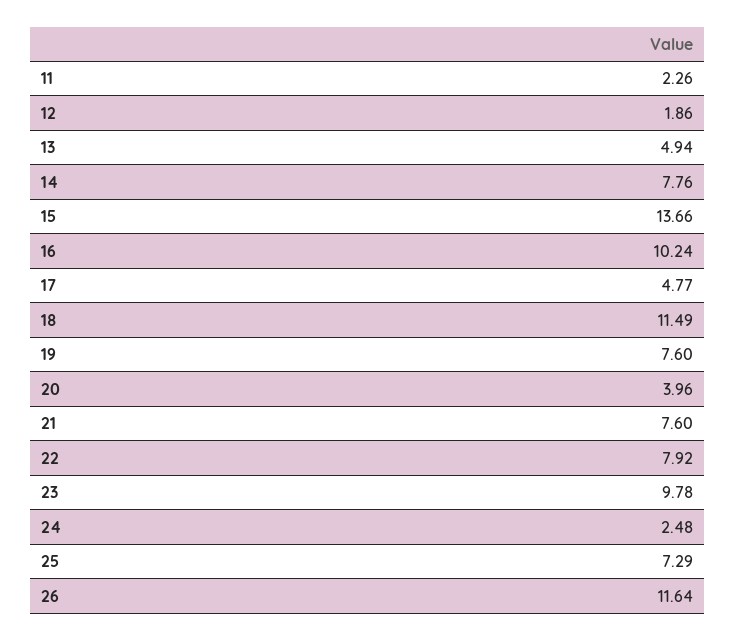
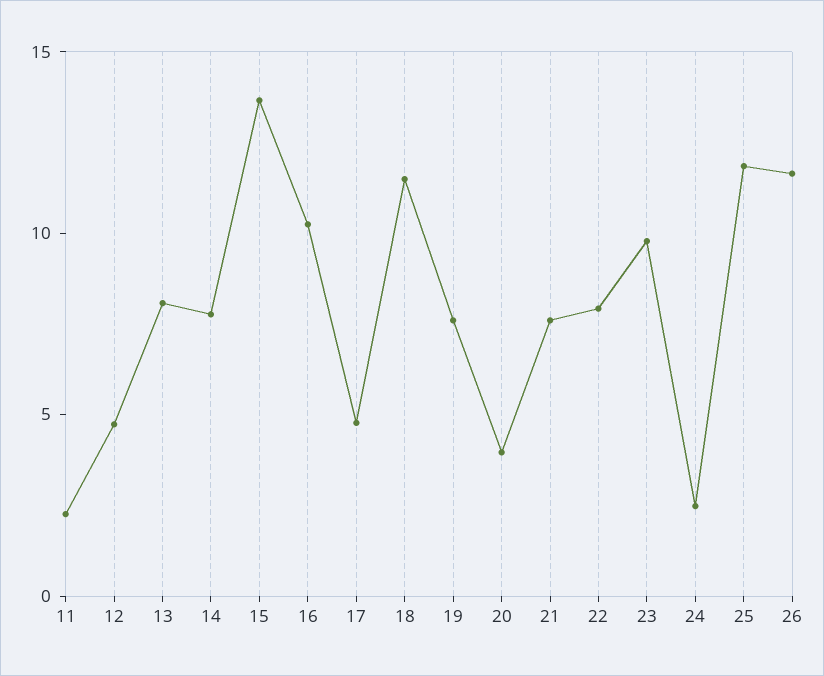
  {
    "11": 2.26,
-   "12": 1.86,
+   "12": 5,
-   "13": 4.94,
+   "13": 8,
    "14": 7.76,
    "15": 13.66,
    "16": 10.24,
    "17": 4.77,
    "18": 11.49,
    "19": 7.6,
    "20": 3.96,
    "21": 7.6,
    "22": 7.92,
    "23": 9.78,
    "24": 2.48,
-   "25": 7.29,
+   "25": 12,
    "26": 11.64
  }

